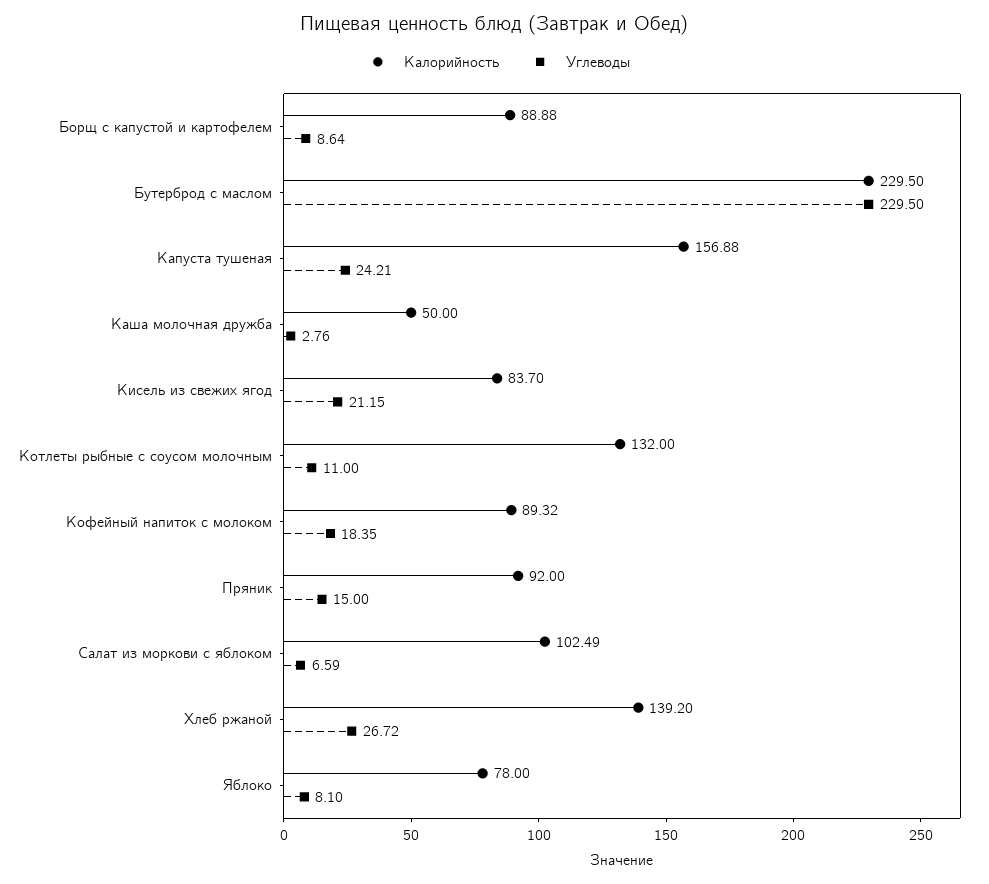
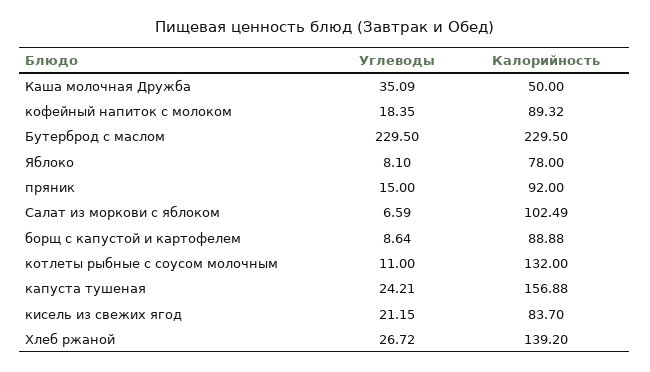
  {
    "Калорийность": {
      "Борщ с капустой и картофелем": 88.88,
      "Бутерброд с маслом": 229.5,
      "Капуста тушеная": 156.88,
      "Каша молочная дружба": 50,
      "Кисель из свежих ягод": 83.7,
      "Котлеты рыбные с соусом молочным": 132,
      "Кофейный напиток с молоком": 89.32,
      "Пряник": 92,
      "Салат из моркови с яблоком": 102.49,
      "Хлеб ржаной": 139.2,
      "Яблоко": 78
    },
    "Углеводы": {
      "Борщ с капустой и картофелем": 8.64,
      "Бутерброд с маслом": 229.5,
      "Капуста тушеная": 24.21,
-     "Каша молочная дружба": 2.76,
+     "Каша молочная дружба": 35.09,
      "Кисель из свежих ягод": 21.15,
      "Котлеты рыбные с соусом молочным": 11,
      "Кофейный напиток с молоком": 18.35,
      "Пряник": 15,
      "Салат из моркови с яблоком": 6.59,
      "Хлеб ржаной": 26.72,
      "Яблоко": 8.1
    }
  }

